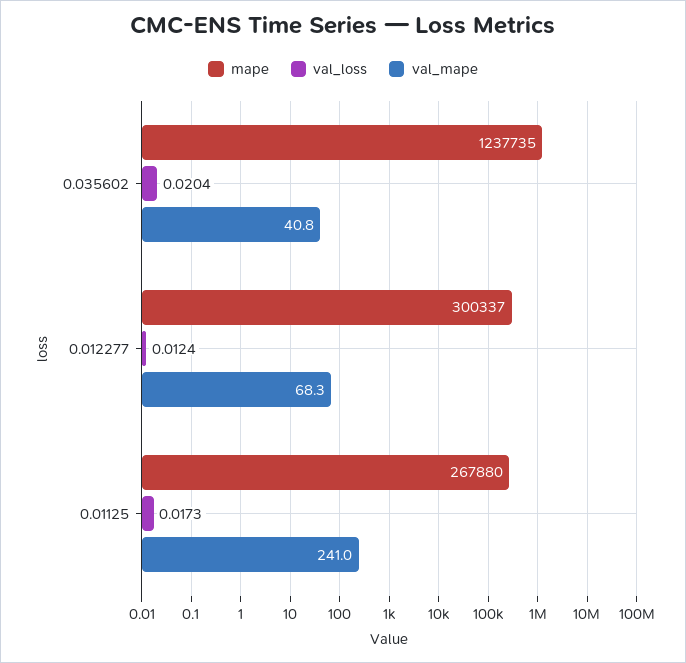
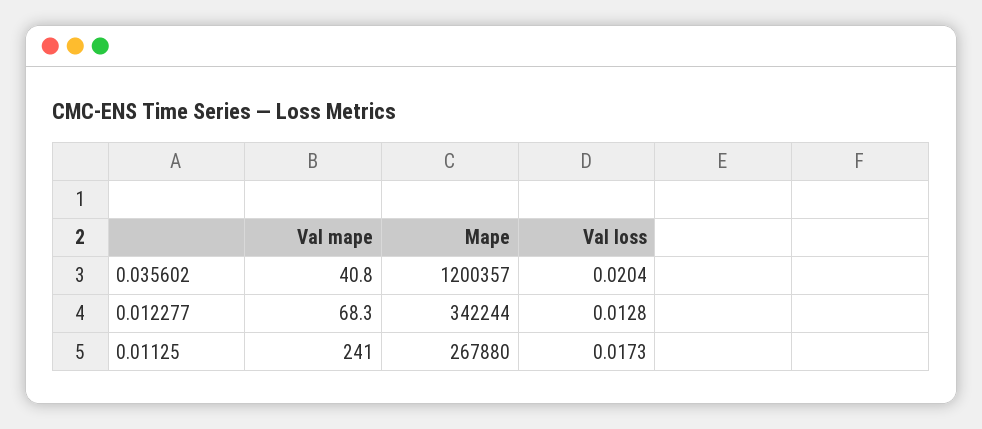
  {
    "mape": {
-     "0.035602": 1237735,
+     "0.035602": 1200357,
-     "0.012277": 300337,
+     "0.012277": 342244,
      "0.01125": 267880
    },
    "val_loss": {
      "0.035602": 0.0204,
-     "0.012277": 0.0124,
+     "0.012277": 0.0128,
      "0.01125": 0.0173
    },
    "val_mape": {
      "0.035602": 40.8,
      "0.012277": 68.3,
      "0.01125": 241
    }
  }

